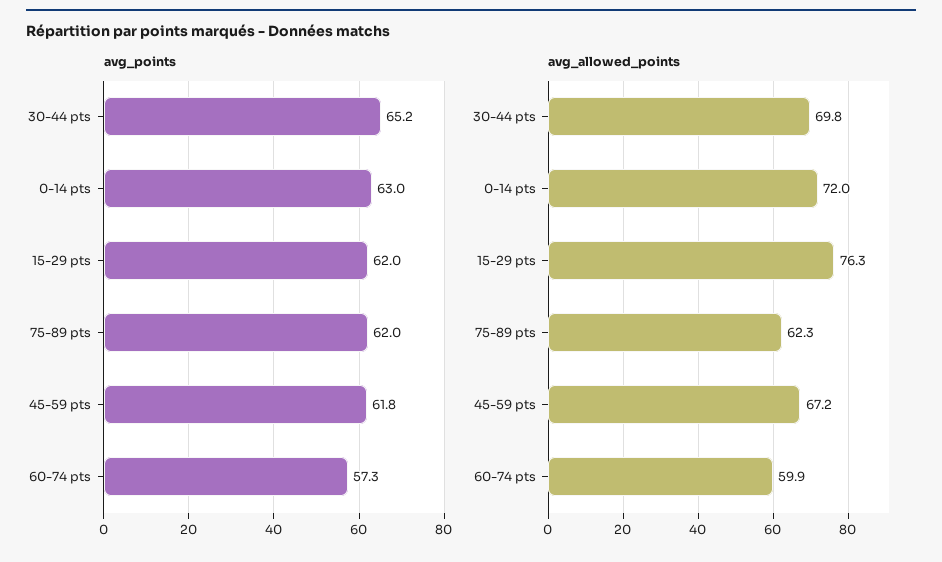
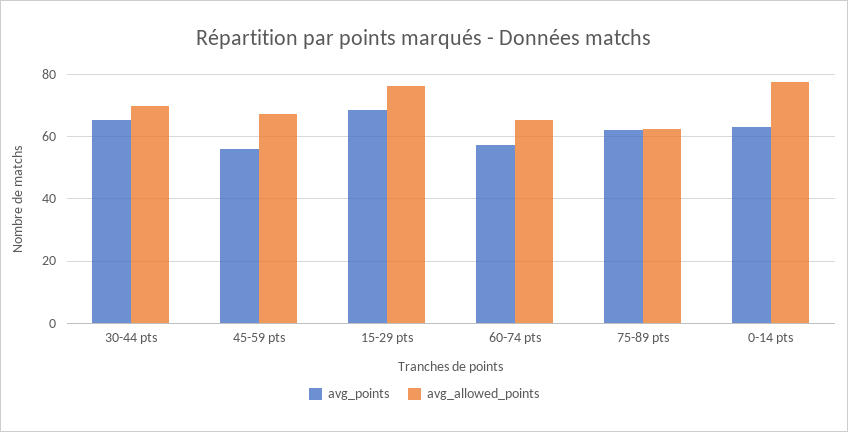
  {
    "avg_points": {
      "30-44 pts": 65.2,
      "0-14 pts": 63,
-     "15-29 pts": 62,
+     "15-29 pts": 68,
      "75-89 pts": 62,
-     "45-59 pts": 61.8,
+     "45-59 pts": 56,
      "60-74 pts": 57.3
    },
    "avg_allowed_points": {
      "30-44 pts": 69.8,
-     "0-14 pts": 72,
+     "0-14 pts": 78,
      "15-29 pts": 76.3,
      "75-89 pts": 62.3,
      "45-59 pts": 67.2,
-     "60-74 pts": 59.9
+     "60-74 pts": 66
    }
  }

